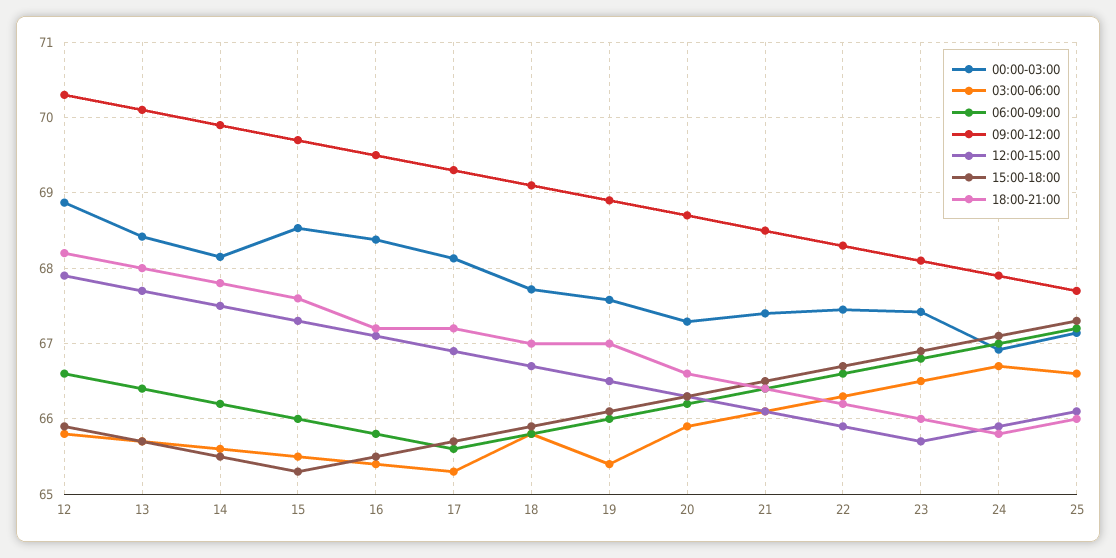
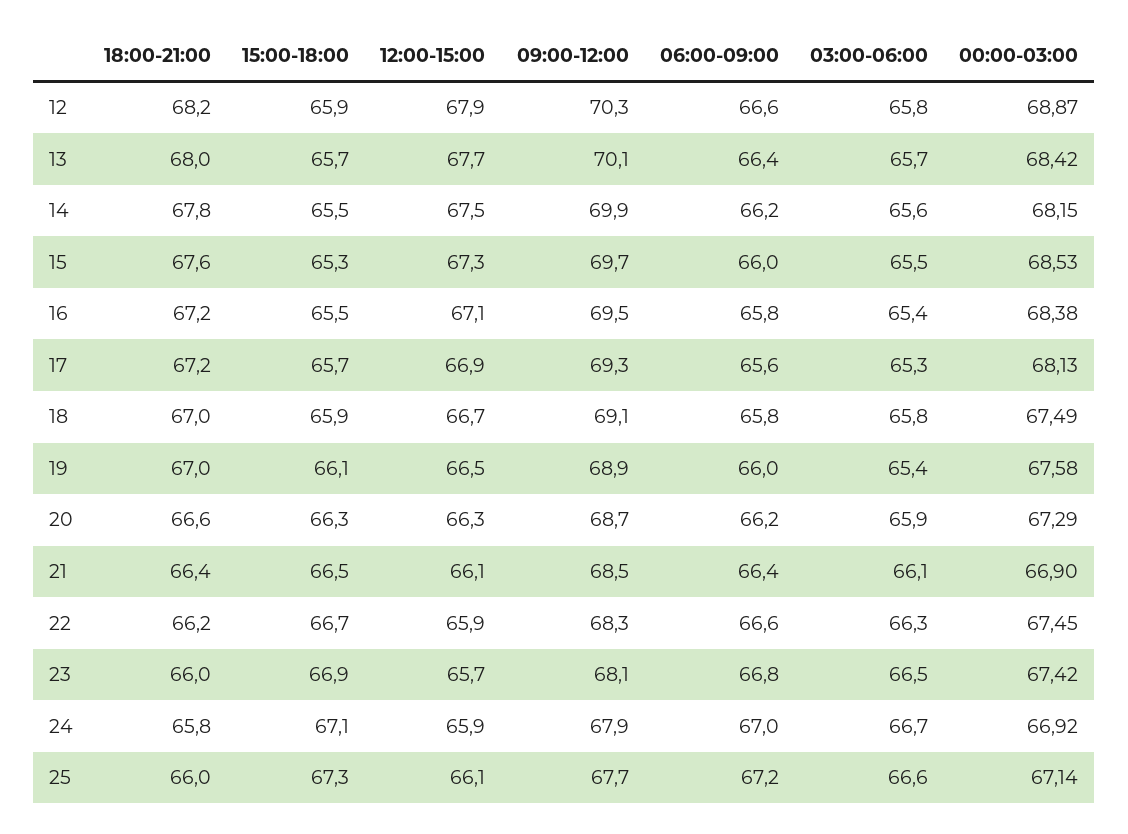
  {
    "00:00-03:00": {
      "12": 68.87,
      "13": 68.42,
      "14": 68.15,
      "15": 68.53,
      "16": 68.38,
      "17": 68.13,
-     "18": 67.7,
+     "18": 67.49,
      "19": 67.58,
      "20": 67.29,
-     "21": 67.4,
+     "21": 66.9,
      "22": 67.45,
      "23": 67.42,
      "24": 66.92,
      "25": 67.14
    },
    "03:00-06:00": {
      "12": 65.8,
      "13": 65.7,
      "14": 65.6,
      "15": 65.5,
      "16": 65.4,
      "17": 65.3,
      "18": 65.8,
      "19": 65.4,
      "20": 65.9,
      "21": 66.1,
      "22": 66.3,
      "23": 66.5,
      "24": 66.7,
      "25": 66.6
    },
    "06:00-09:00": {
      "12": 66.6,
      "13": 66.4,
      "14": 66.2,
      "15": 66,
      "16": 65.8,
      "17": 65.6,
      "18": 65.8,
      "19": 66,
      "20": 66.2,
      "21": 66.4,
      "22": 66.6,
      "23": 66.8,
      "24": 67,
      "25": 67.2
    },
    "09:00-12:00": {
      "12": 70.3,
      "13": 70.1,
      "14": 69.9,
      "15": 69.7,
      "16": 69.5,
      "17": 69.3,
      "18": 69.1,
      "19": 68.9,
      "20": 68.7,
      "21": 68.5,
      "22": 68.3,
      "23": 68.1,
      "24": 67.9,
      "25": 67.7
    },
    "12:00-15:00": {
      "12": 67.9,
      "13": 67.7,
      "14": 67.5,
      "15": 67.3,
      "16": 67.1,
      "17": 66.9,
      "18": 66.7,
      "19": 66.5,
      "20": 66.3,
      "21": 66.1,
      "22": 65.9,
      "23": 65.7,
      "24": 65.9,
      "25": 66.1
    },
    "15:00-18:00": {
      "12": 65.9,
      "13": 65.7,
      "14": 65.5,
      "15": 65.3,
      "16": 65.5,
      "17": 65.7,
      "18": 65.9,
      "19": 66.1,
      "20": 66.3,
      "21": 66.5,
      "22": 66.7,
      "23": 66.9,
      "24": 67.1,
      "25": 67.3
    },
    "18:00-21:00": {
      "12": 68.2,
      "13": 68,
      "14": 67.8,
      "15": 67.6,
      "16": 67.2,
      "17": 67.2,
      "18": 67,
      "19": 67,
      "20": 66.6,
      "21": 66.4,
      "22": 66.2,
      "23": 66,
      "24": 65.8,
      "25": 66
    }
  }

